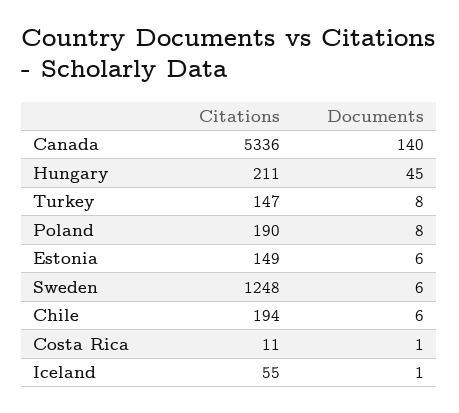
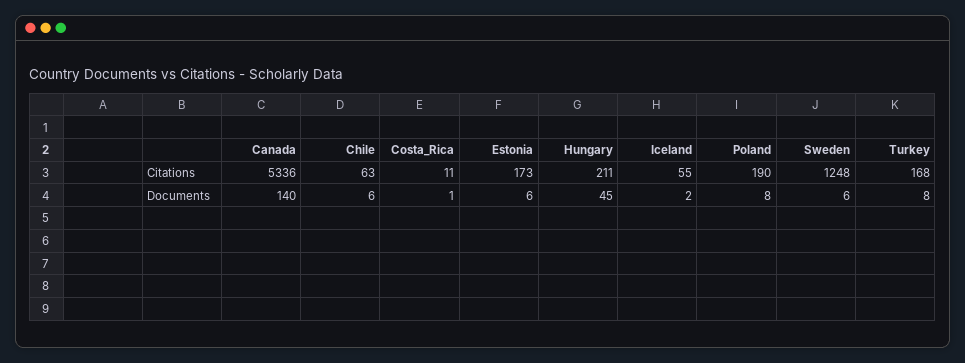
  {
    "Citations": {
      "Canada": 5336,
      "Hungary": 211,
-     "Turkey": 147,
+     "Turkey": 168,
      "Poland": 190,
-     "Estonia": 149,
+     "Estonia": 173,
      "Sweden": 1248,
-     "Chile": 194,
+     "Chile": 63,
      "Costa Rica": 11,
      "Iceland": 55
    },
    "Documents": {
      "Canada": 140,
      "Hungary": 45,
      "Turkey": 8,
      "Poland": 8,
      "Estonia": 6,
      "Sweden": 6,
      "Chile": 6,
      "Costa Rica": 1,
-     "Iceland": 1
+     "Iceland": 2
    }
  }

